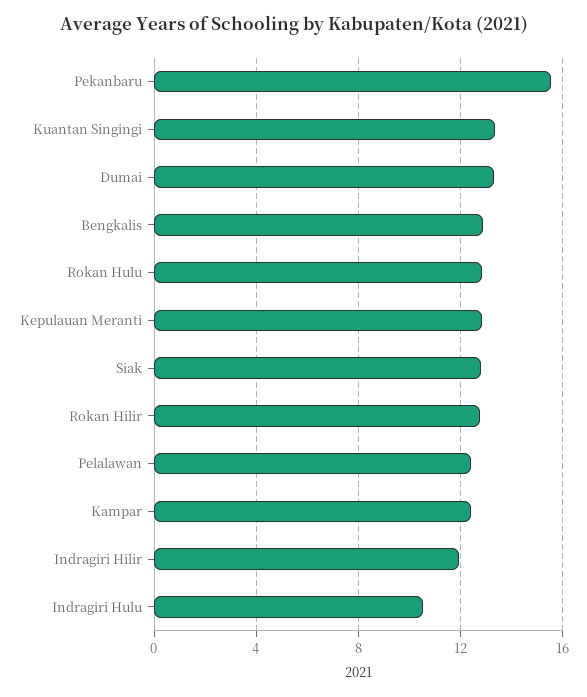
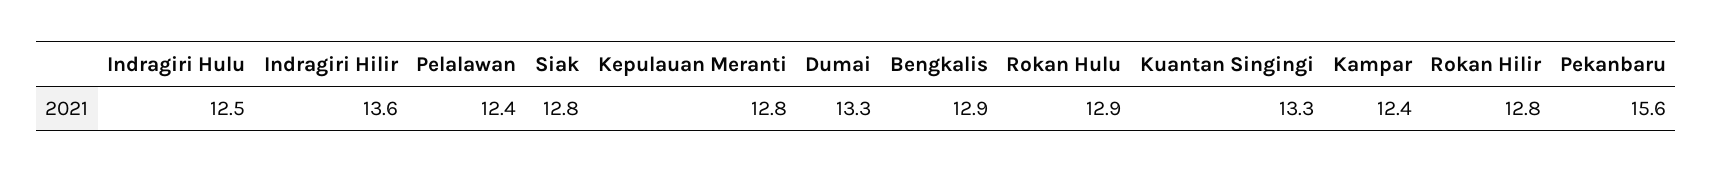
  {
    "Pekanbaru": 15.6,
    "Kuantan Singingi": 13.3,
    "Dumai": 13.3,
    "Bengkalis": 12.9,
    "Rokan Hulu": 12.9,
    "Kepulauan Meranti": 12.8,
    "Siak": 12.8,
    "Rokan Hilir": 12.8,
    "Pelalawan": 12.4,
    "Kampar": 12.4,
-   "Indragiri Hilir": 12,
+   "Indragiri Hilir": 13.6,
-   "Indragiri Hulu": 10.5
+   "Indragiri Hulu": 12.5
  }

